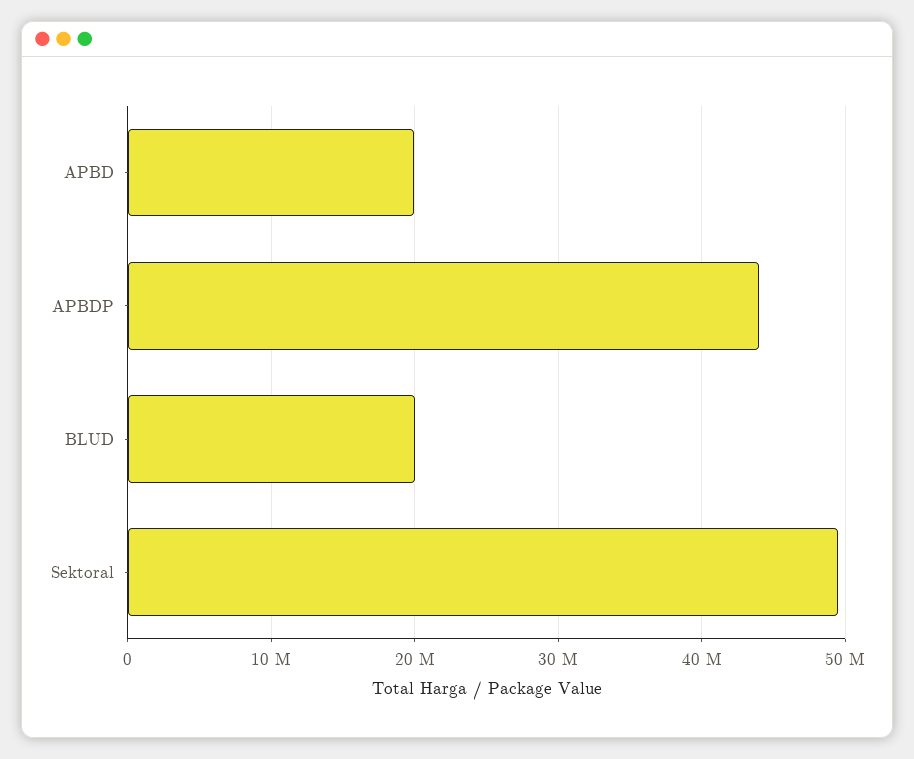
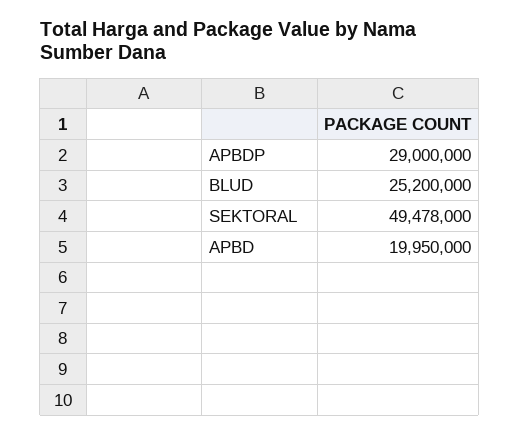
  {
    "APBD": 19950000,
-   "APBDP": 44000000,
+   "APBDP": 29000000,
-   "BLUD": 20000000,
+   "BLUD": 25200000,
    "Sektoral": 49478000
  }

